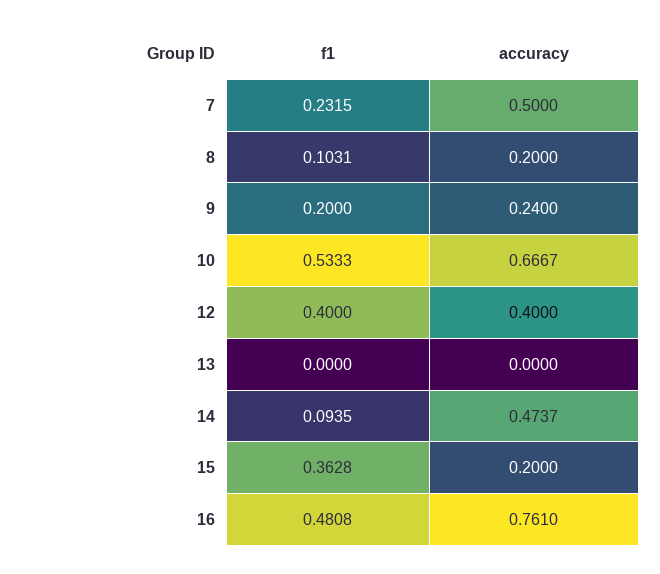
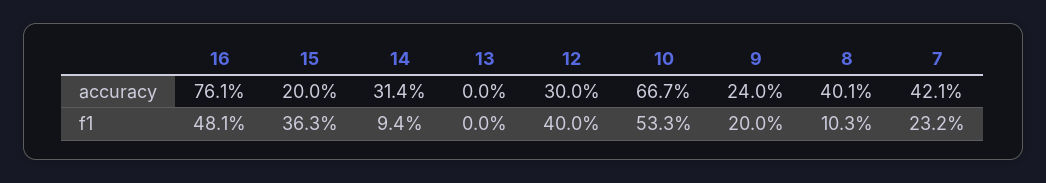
  {
    "f1": {
      "7": 0.2315,
      "8": 0.1031,
      "9": 0.2,
      "10": 0.5333,
      "12": 0.4,
      "13": 0,
      "14": 0.0935,
      "15": 0.3628,
      "16": 0.4808
    },
    "accuracy": {
-     "7": 0.5,
+     "7": 0.421,
-     "8": 0.2,
+     "8": 0.401,
      "9": 0.24,
      "10": 0.6667,
-     "12": 0.4,
+     "12": 0.3,
      "13": 0,
-     "14": 0.4737,
+     "14": 0.314,
      "15": 0.2,
      "16": 0.761
    }
  }

